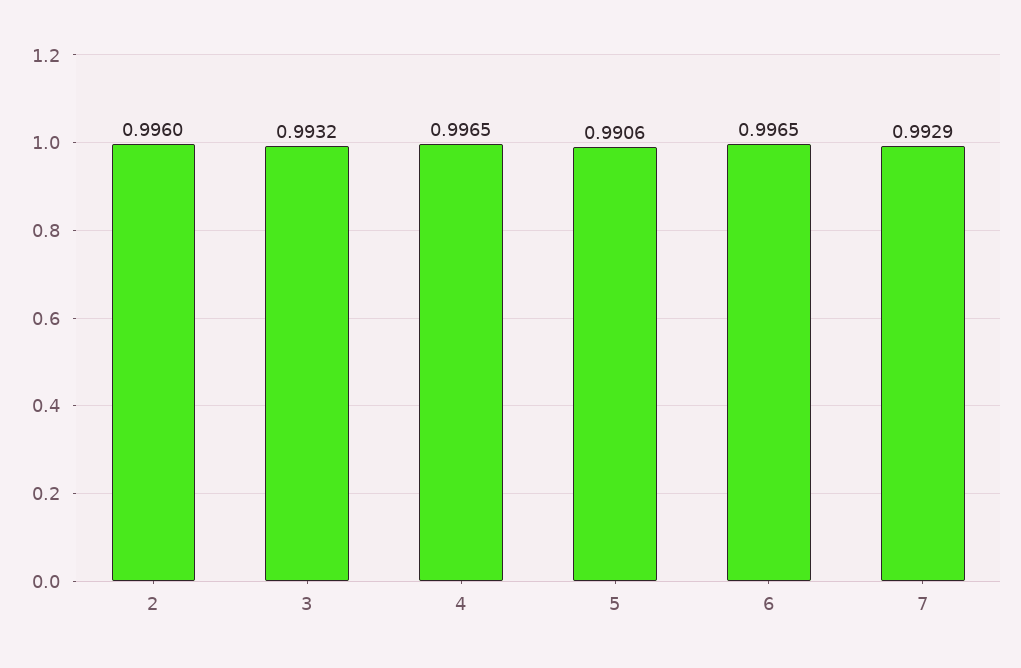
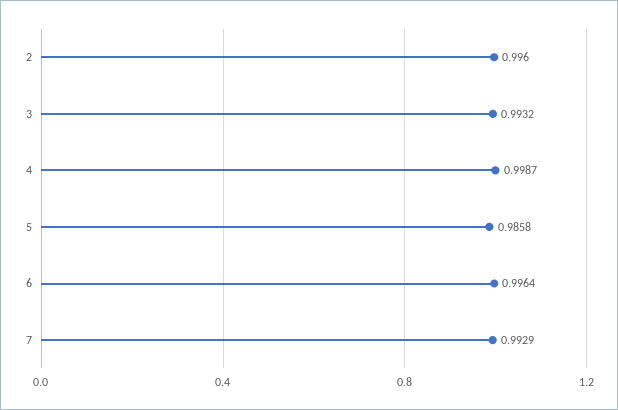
  {
    "2": 0.996,
    "3": 0.9932,
-   "4": 0.9965,
+   "4": 0.9987,
-   "5": 0.9906,
+   "5": 0.9858,
-   "6": 0.9965,
+   "6": 0.9964,
    "7": 0.9929
  }

